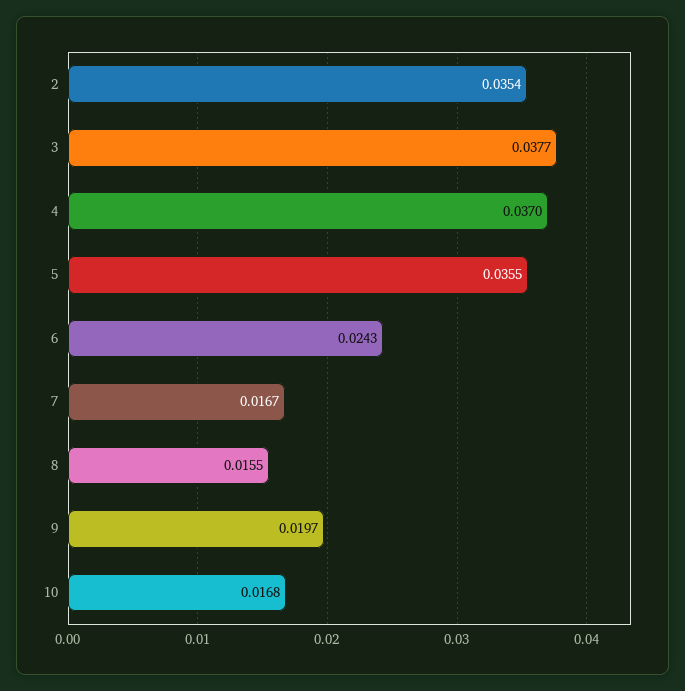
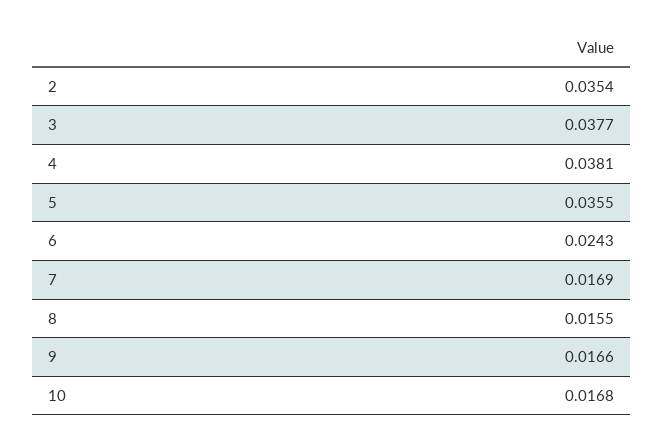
  {
    "2": 0.0354,
    "3": 0.0377,
-   "4": 0.037,
+   "4": 0.0381,
    "5": 0.0355,
    "6": 0.0243,
-   "7": 0.0167,
+   "7": 0.0169,
    "8": 0.0155,
-   "9": 0.0197,
+   "9": 0.0166,
    "10": 0.0168
  }

